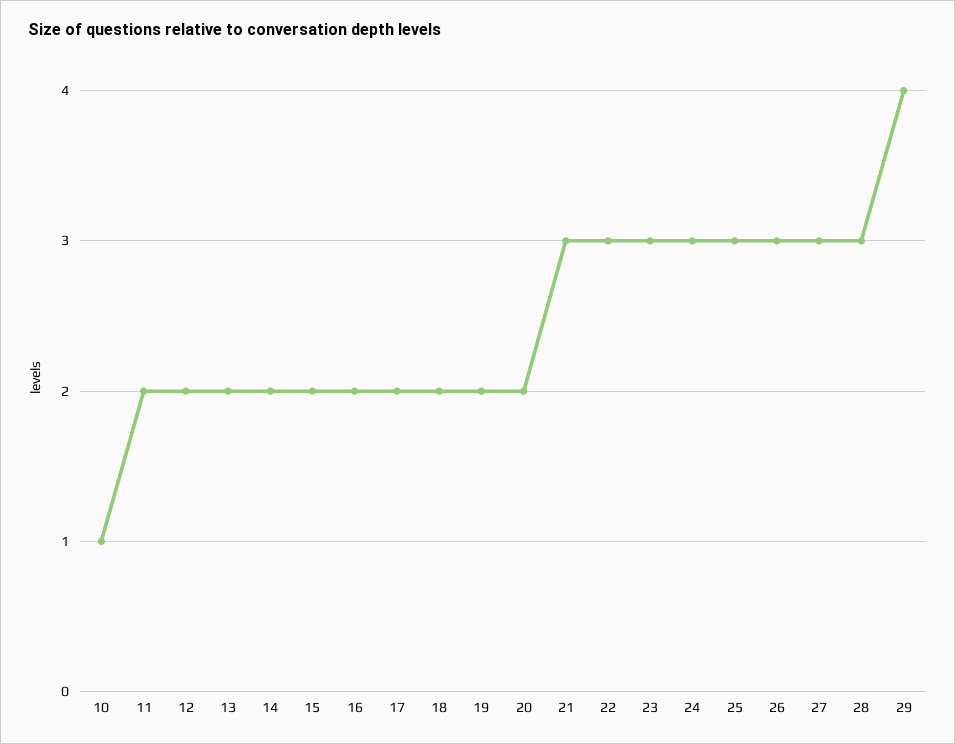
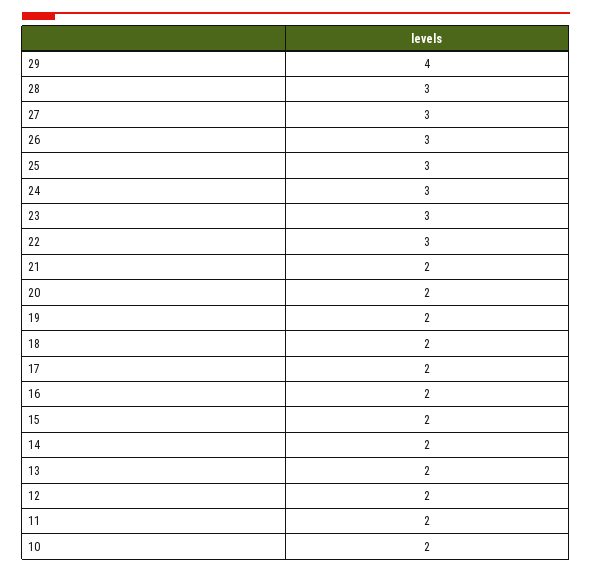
  {
-   "10": 1,
+   "10": 2,
    "11": 2,
    "12": 2,
    "13": 2,
    "14": 2,
    "15": 2,
    "16": 2,
    "17": 2,
    "18": 2,
    "19": 2,
    "20": 2,
-   "21": 3,
+   "21": 2,
    "22": 3,
    "23": 3,
    "24": 3,
    "25": 3,
    "26": 3,
    "27": 3,
    "28": 3,
    "29": 4
  }

